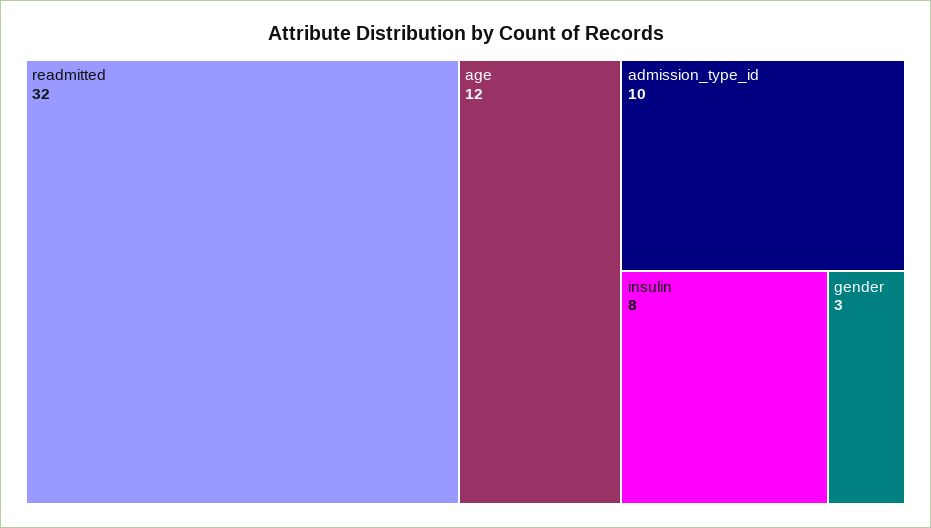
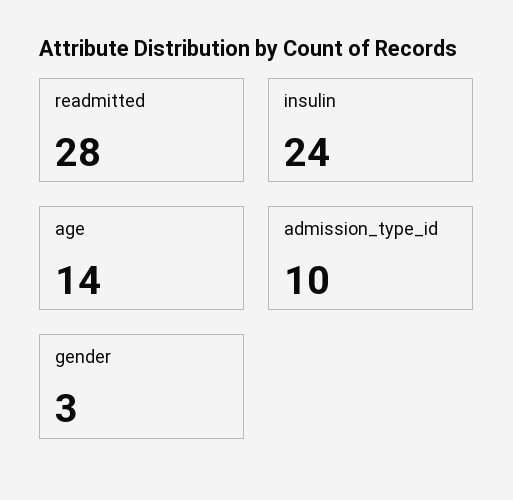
  {
-   "readmitted": 32,
+   "readmitted": 28,
-   "age": 12,
+   "age": 14,
    "admission_type_id": 10,
-   "insulin": 8,
+   "insulin": 24,
    "gender": 3
  }

